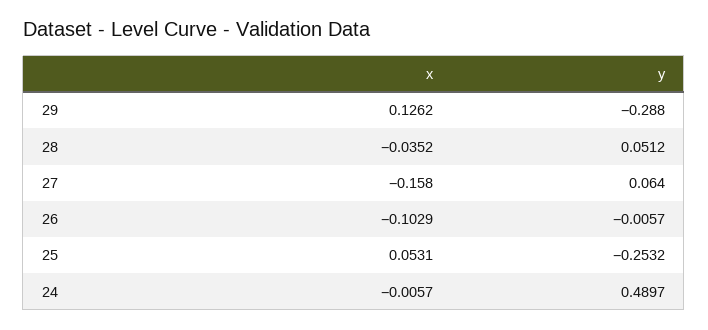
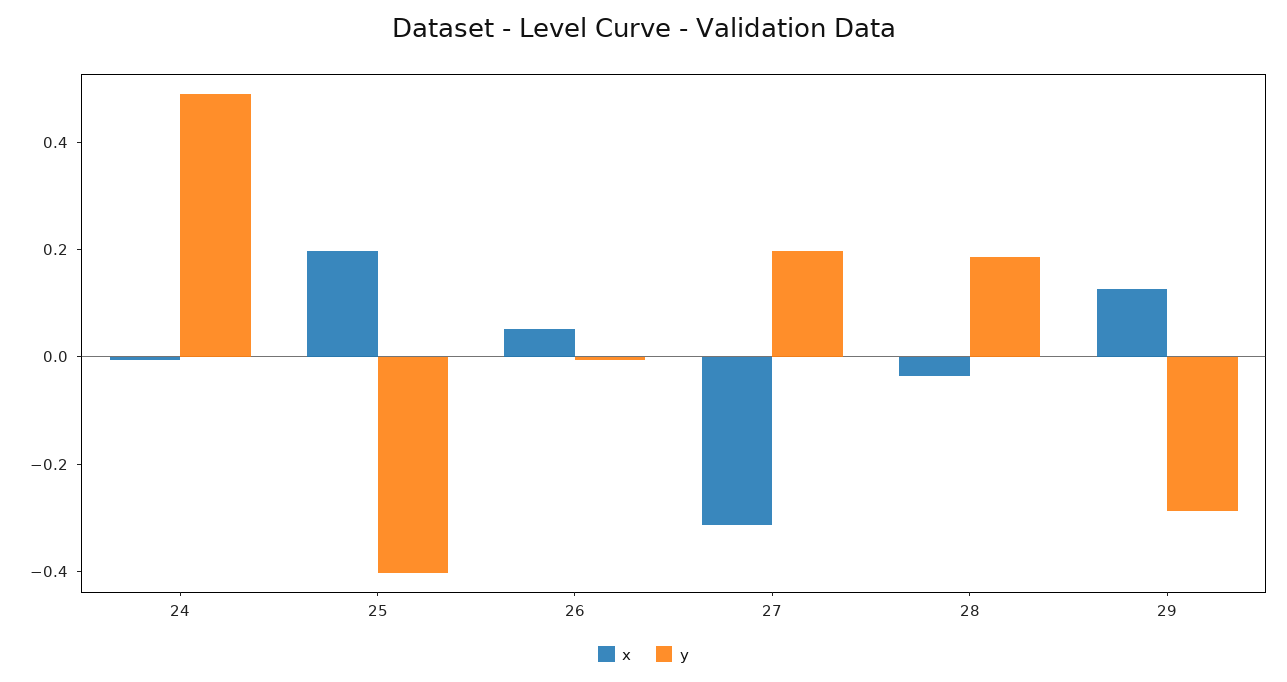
  {
    "x": {
      "29": 0.1262,
      "28": -0.0352,
-     "27": -0.158,
+     "27": -0.3,
-     "26": -0.1029,
+     "26": 0.05,
-     "25": 0.0531,
+     "25": 0.2,
      "24": -0.0057
    },
    "y": {
      "29": -0.288,
-     "28": 0.0512,
+     "28": 0.2,
-     "27": 0.064,
+     "27": 0.2,
      "26": -0.0057,
-     "25": -0.2532,
+     "25": -0.4,
      "24": 0.4897
    }
  }

